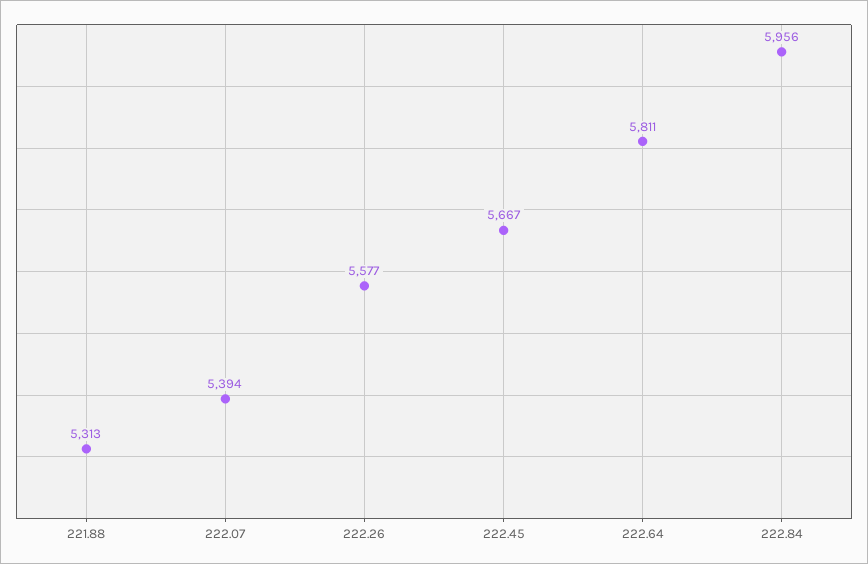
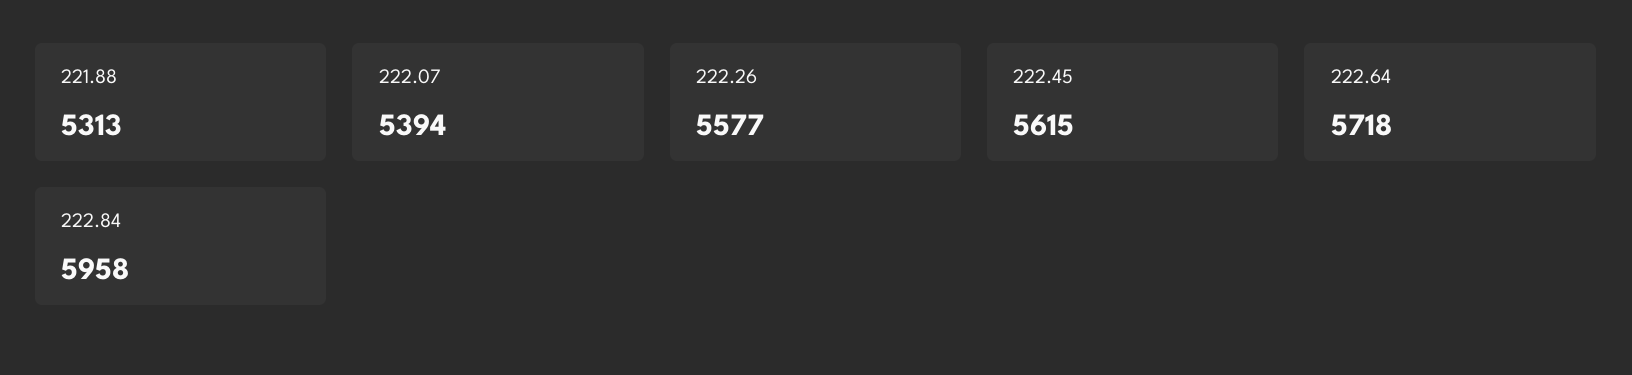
  {
    "221.88": 5313,
    "222.07": 5394,
    "222.26": 5577,
-   "222.45": 5667,
+   "222.45": 5615,
-   "222.64": 5811,
+   "222.64": 5718,
-   "222.84": 5956
+   "222.84": 5958
  }

